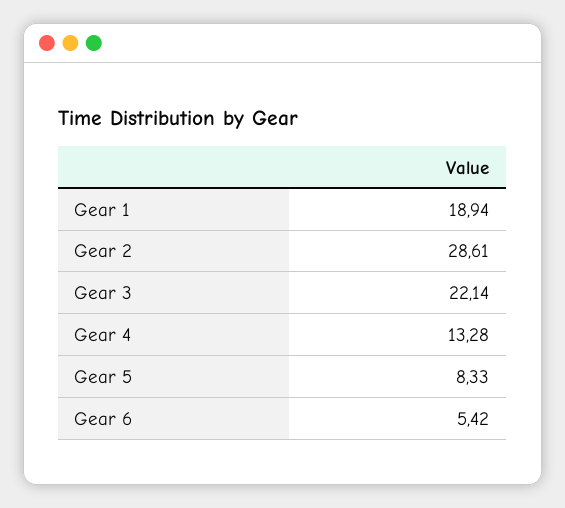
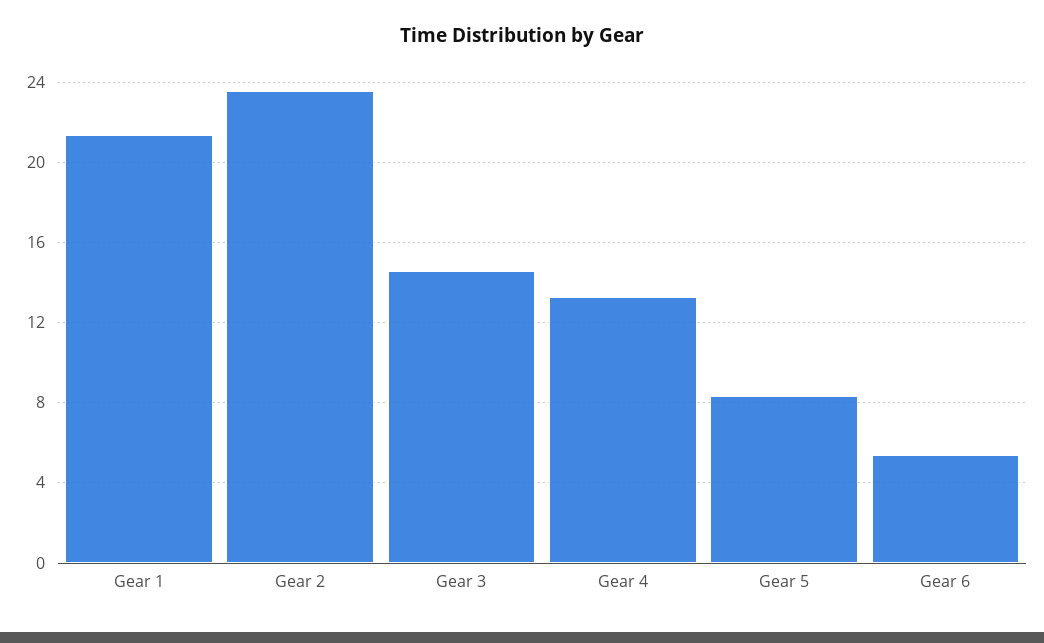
  {
-   "Gear 1": 18.94,
+   "Gear 1": 21.5,
-   "Gear 2": 28.61,
+   "Gear 2": 23.5,
-   "Gear 3": 22.14,
+   "Gear 3": 14.5,
    "Gear 4": 13.28,
    "Gear 5": 8.33,
    "Gear 6": 5.42
  }

